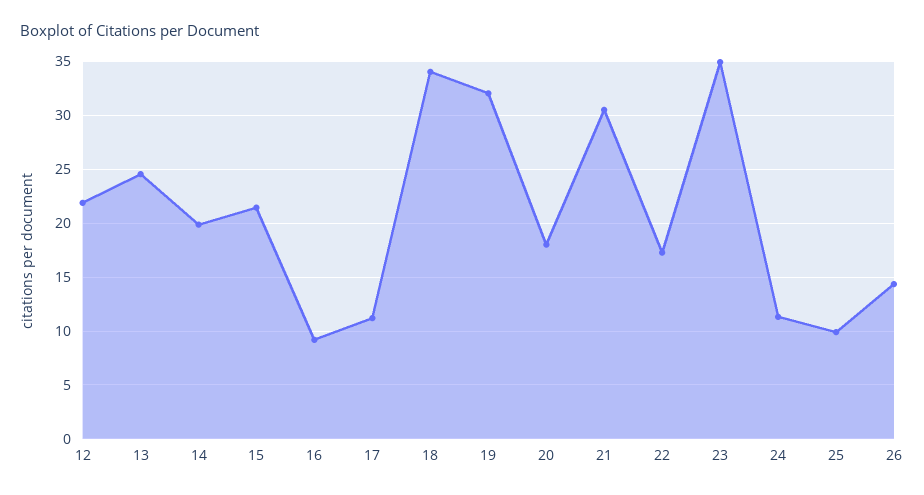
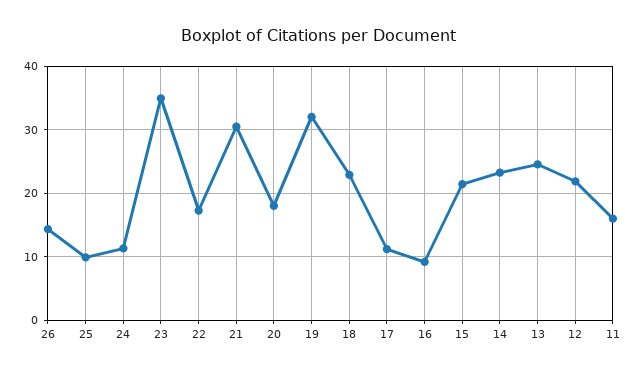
  {
    "12": 22,
    "13": 25,
-   "14": 20,
+   "14": 23,
    "15": 21,
    "16": 9,
    "17": 11,
-   "18": 34,
+   "18": 23,
    "19": 32,
    "20": 18,
    "21": 31,
    "22": 17,
    "23": 35,
    "24": 11,
    "25": 10,
-   "26": 14
+   "26": 14,
+   "11": 16
  }

